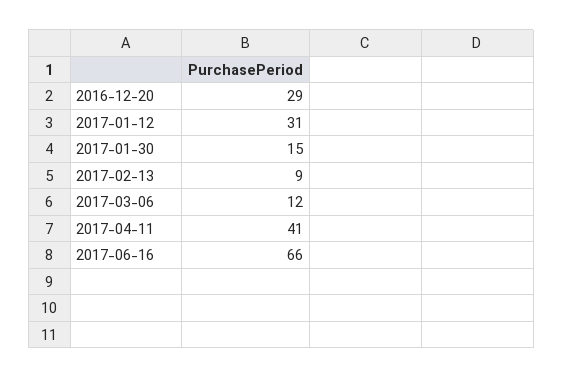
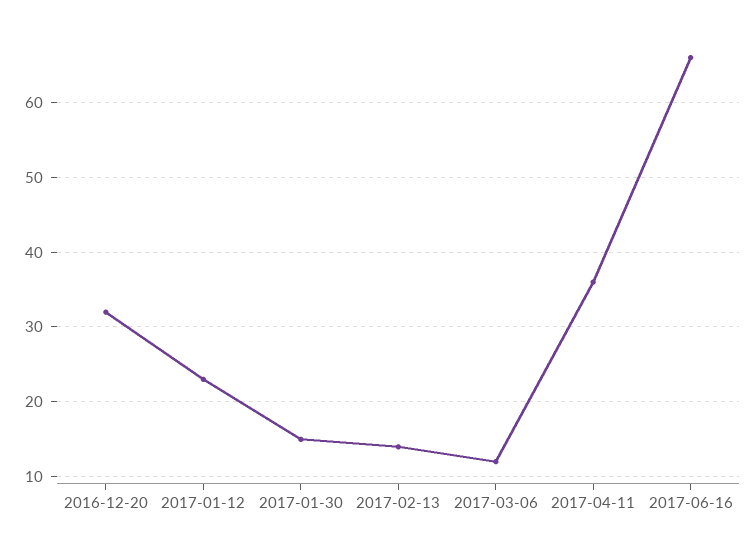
  {
-   "2016-12-20": 29,
+   "2016-12-20": 32,
-   "2017-01-12": 31,
+   "2017-01-12": 23,
    "2017-01-30": 15,
-   "2017-02-13": 9,
+   "2017-02-13": 14,
    "2017-03-06": 12,
-   "2017-04-11": 41,
+   "2017-04-11": 36,
    "2017-06-16": 66
  }

